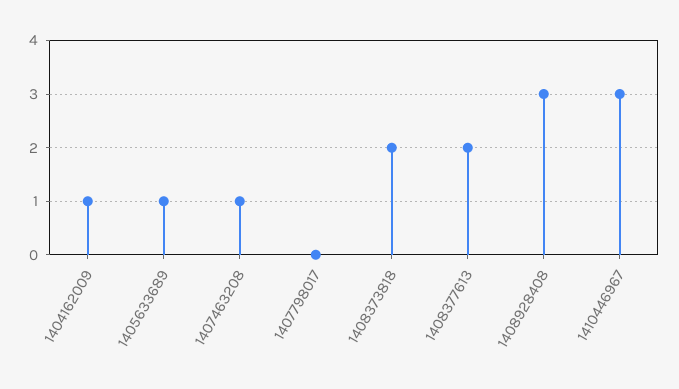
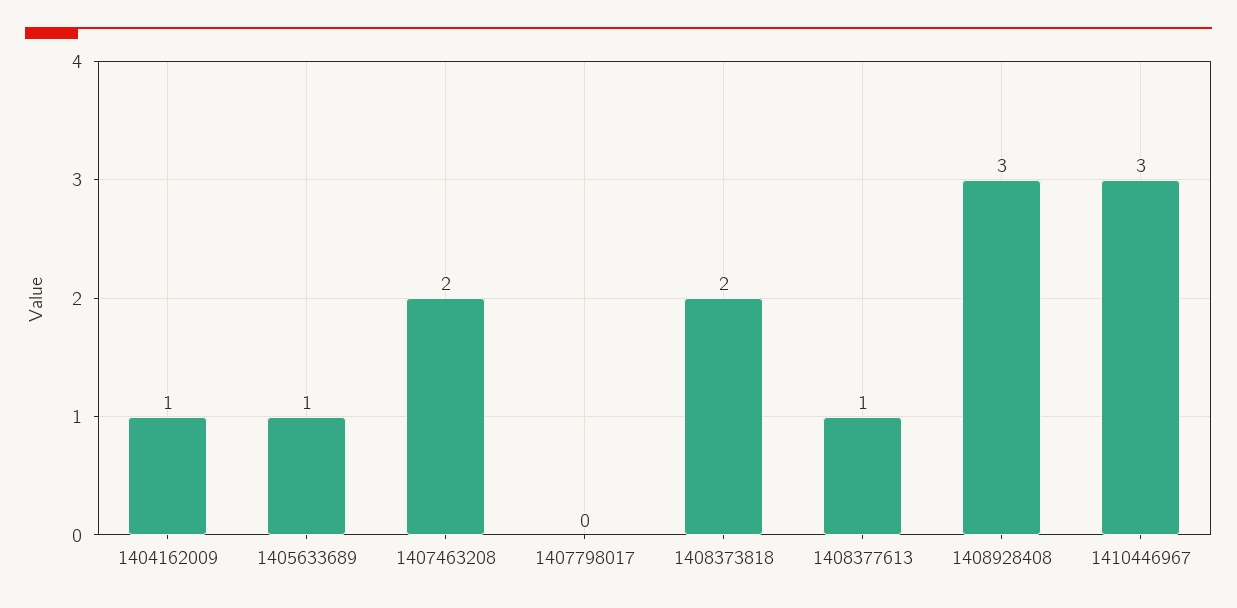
  {
    "1404162009": 1,
    "1405633689": 1,
-   "1407463208": 1,
+   "1407463208": 2,
    "1407798017": 0,
    "1408373818": 2,
-   "1408377613": 2,
+   "1408377613": 1,
    "1408928408": 3,
    "1410446967": 3
  }

